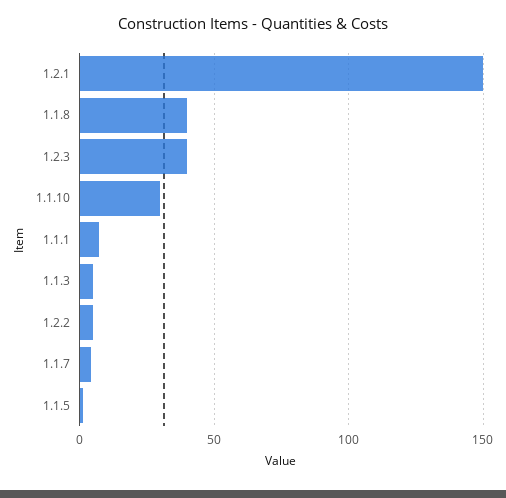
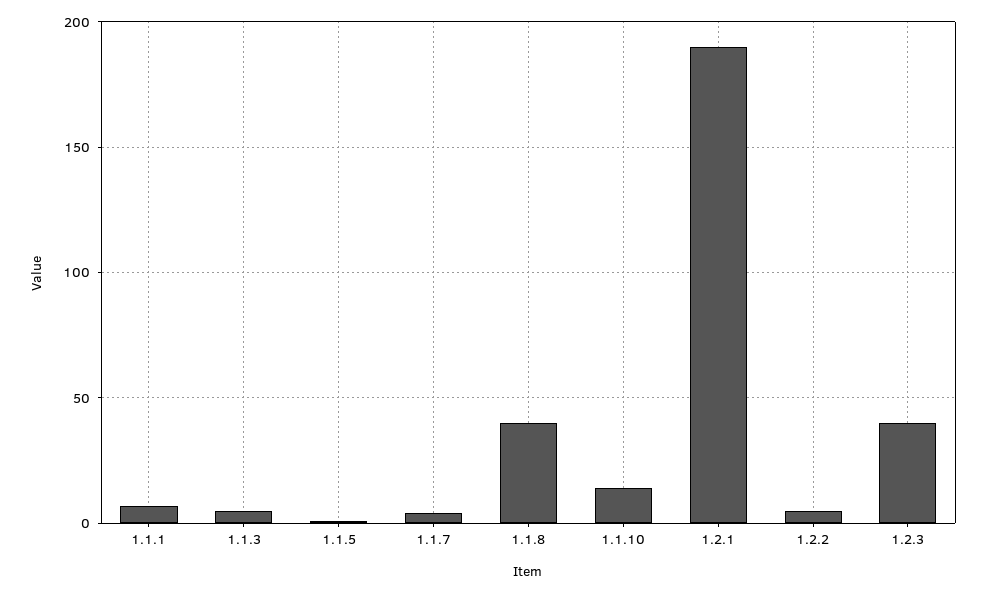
  {
-   "1.2.1": 150,
+   "1.2.1": 190,
    "1.1.8": 40,
    "1.2.3": 40,
-   "1.1.10": 30,
+   "1.1.10": 15,
    "1.1.1": 5,
    "1.1.3": 5,
    "1.2.2": 5,
    "1.1.7": 5,
    "1.1.5": 0
  }

